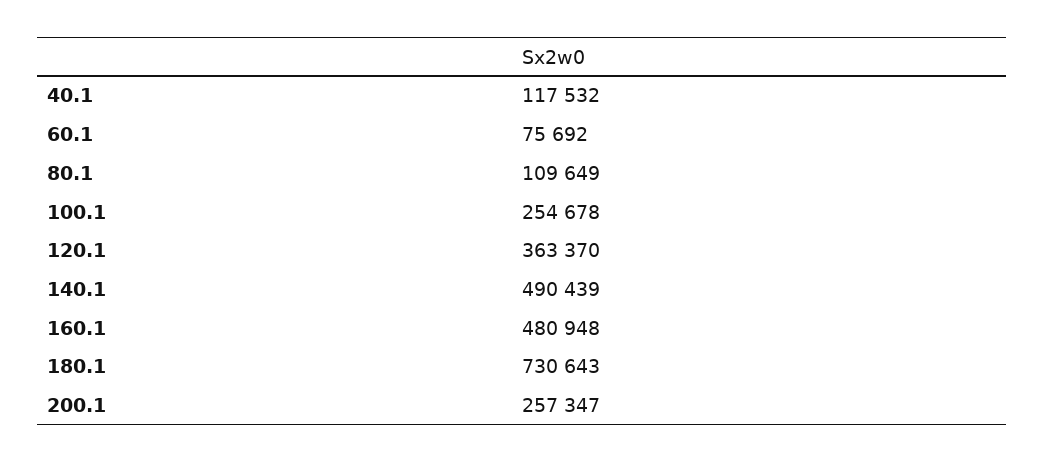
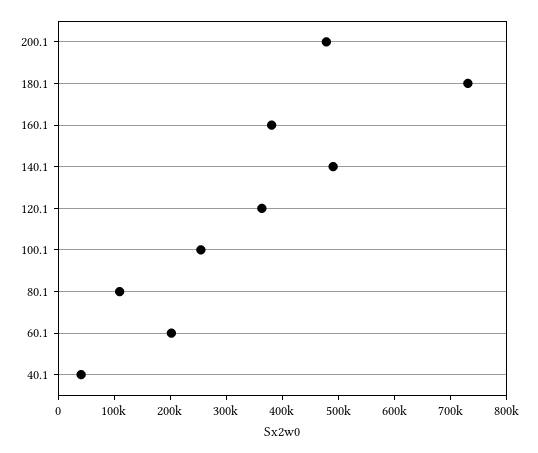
  {
-   "40.1": 117532,
+   "40.1": 40000,
-   "60.1": 75692,
+   "60.1": 200000,
    "80.1": 109649,
    "100.1": 254678,
    "120.1": 363370,
    "140.1": 490439,
-   "160.1": 480948,
+   "160.1": 380000,
    "180.1": 730643,
-   "200.1": 257347
+   "200.1": 480000
  }

